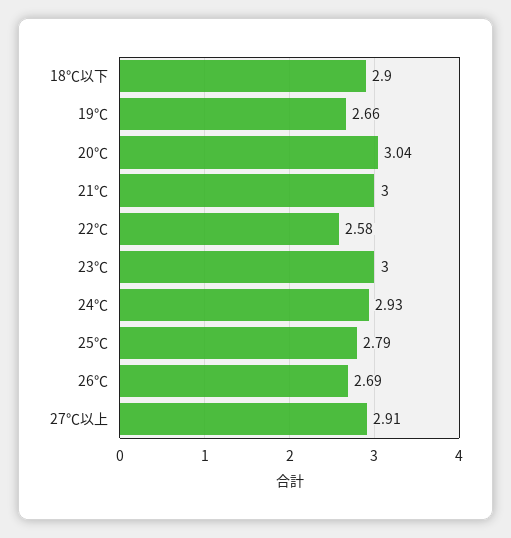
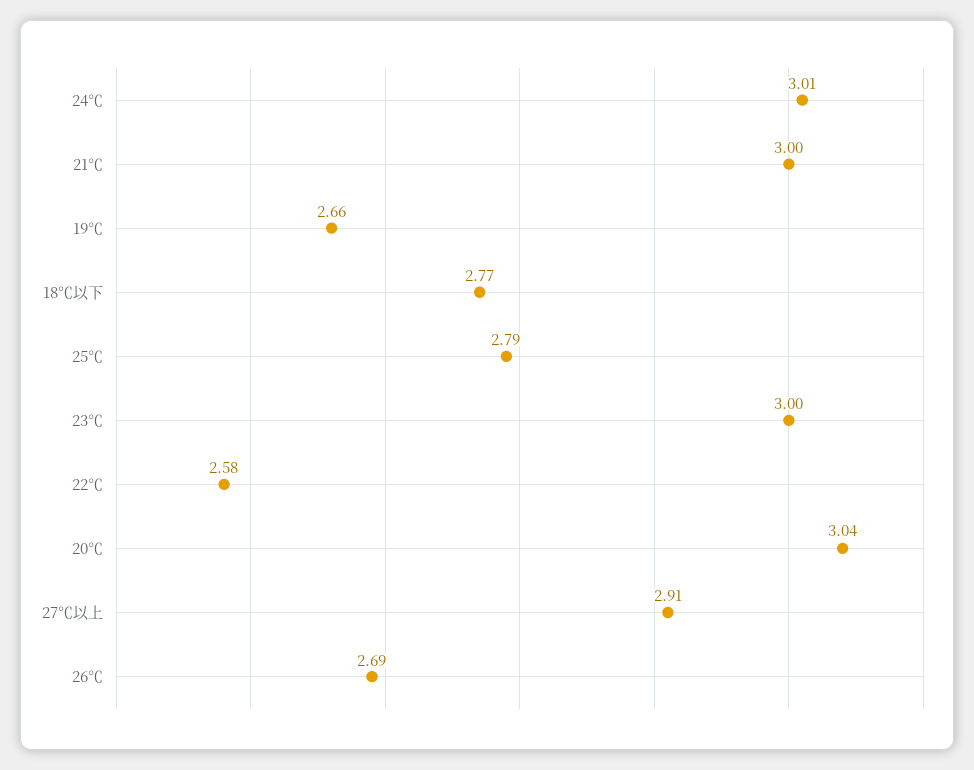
  {
-   "18℃以下": 2.9,
+   "18℃以下": 2.77,
    "19℃": 2.66,
    "20℃": 3.04,
    "21℃": 3,
    "22℃": 2.58,
    "23℃": 3,
-   "24℃": 2.93,
+   "24℃": 3.01,
    "25℃": 2.79,
    "26℃": 2.69,
    "27℃以上": 2.91
  }

